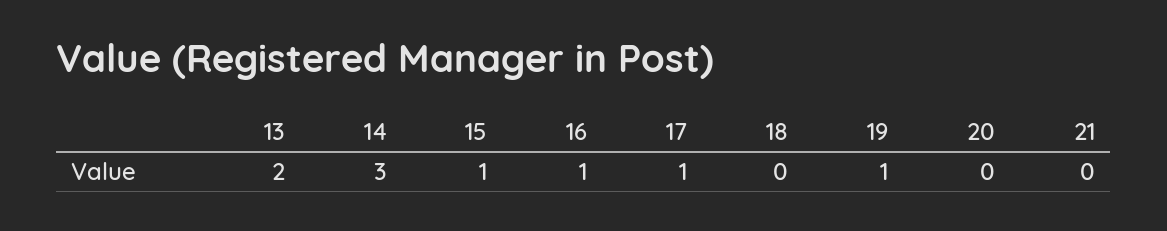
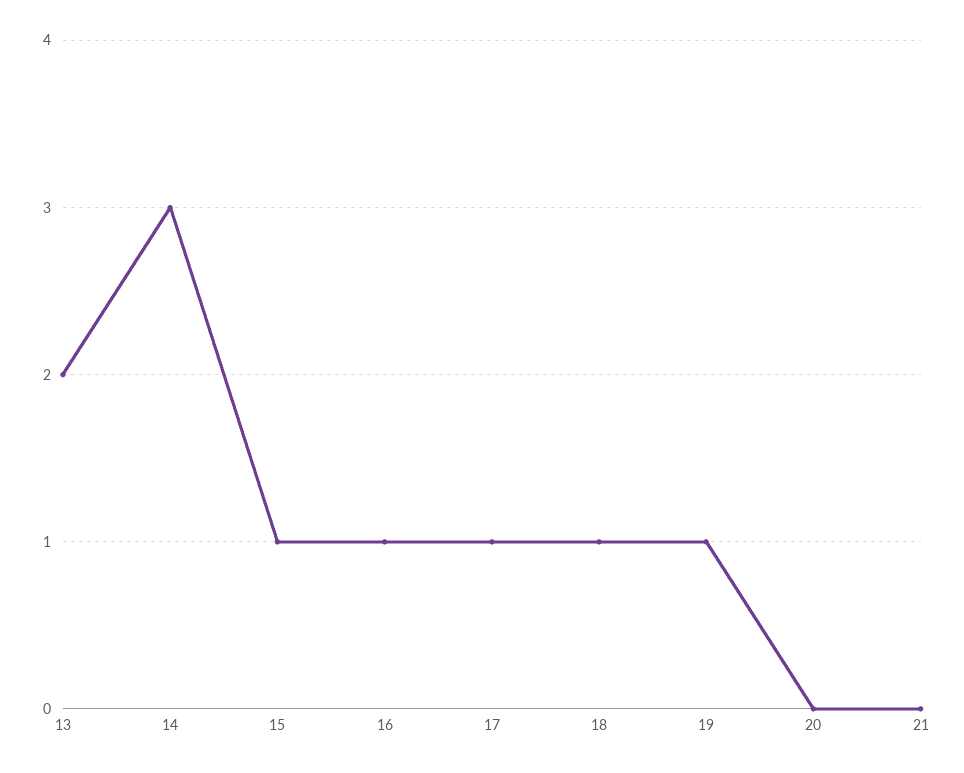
  {
    "13": 2,
    "14": 3,
    "15": 1,
    "16": 1,
    "17": 1,
-   "18": 0,
+   "18": 1,
    "19": 1,
    "20": 0,
    "21": 0
  }

